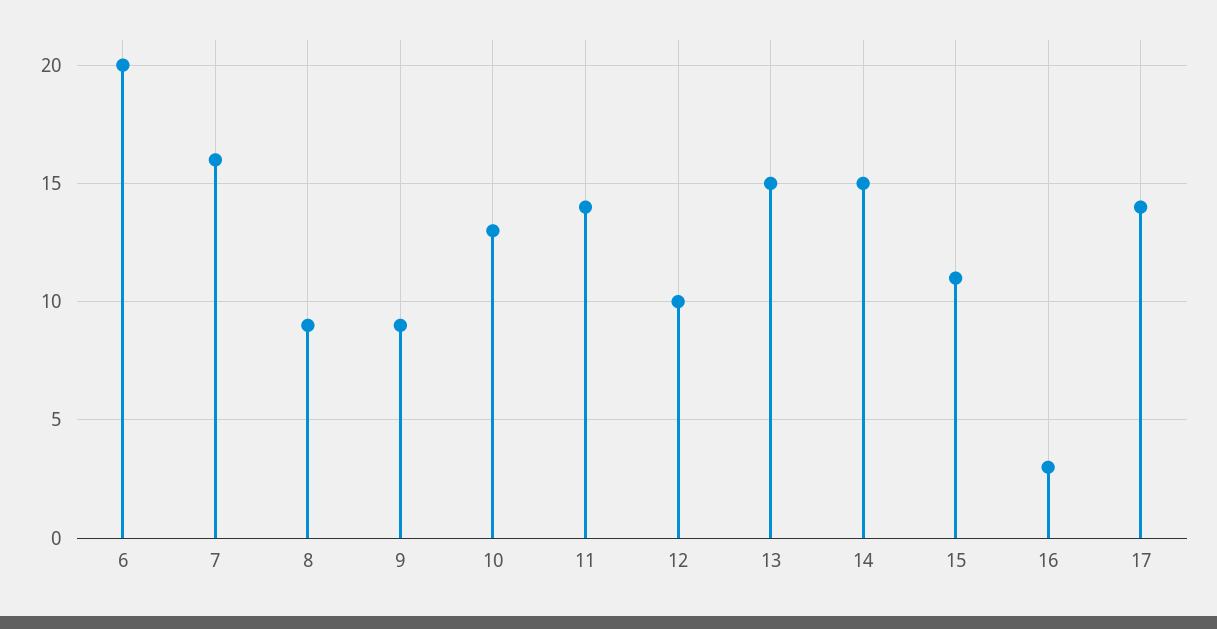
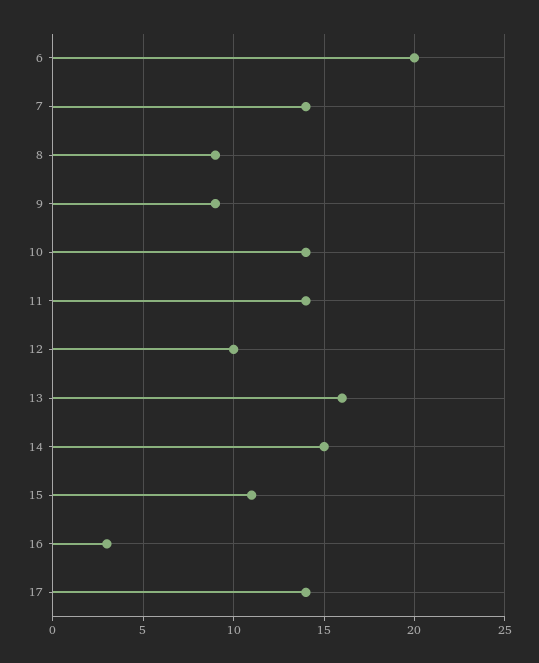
  {
    "6": 20,
-   "7": 16,
+   "7": 14,
    "8": 9,
    "9": 9,
-   "10": 13,
+   "10": 14,
    "11": 14,
    "12": 10,
-   "13": 15,
+   "13": 16,
    "14": 15,
    "15": 11,
    "16": 3,
    "17": 14
  }

